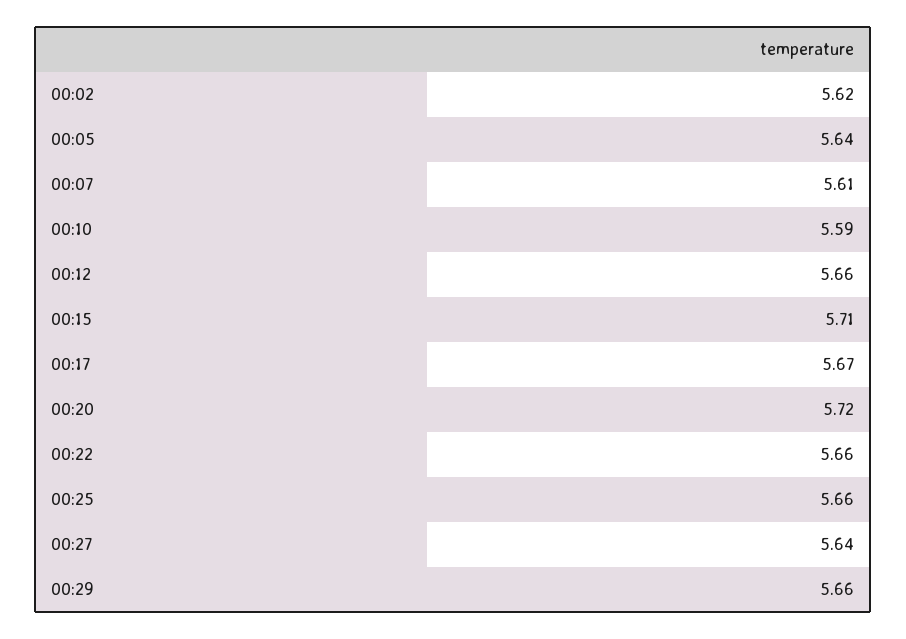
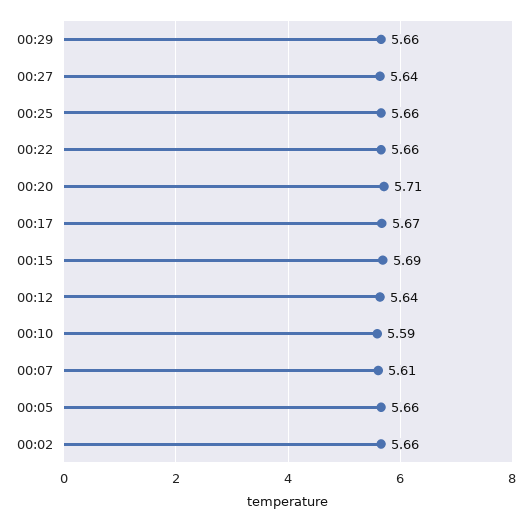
  {
-   "00:02": 5.62,
+   "00:02": 5.66,
-   "00:05": 5.64,
+   "00:05": 5.66,
    "00:07": 5.61,
    "00:10": 5.59,
-   "00:12": 5.66,
+   "00:12": 5.64,
-   "00:15": 5.71,
+   "00:15": 5.69,
    "00:17": 5.67,
-   "00:20": 5.72,
+   "00:20": 5.71,
    "00:22": 5.66,
    "00:25": 5.66,
    "00:27": 5.64,
    "00:29": 5.66
  }

